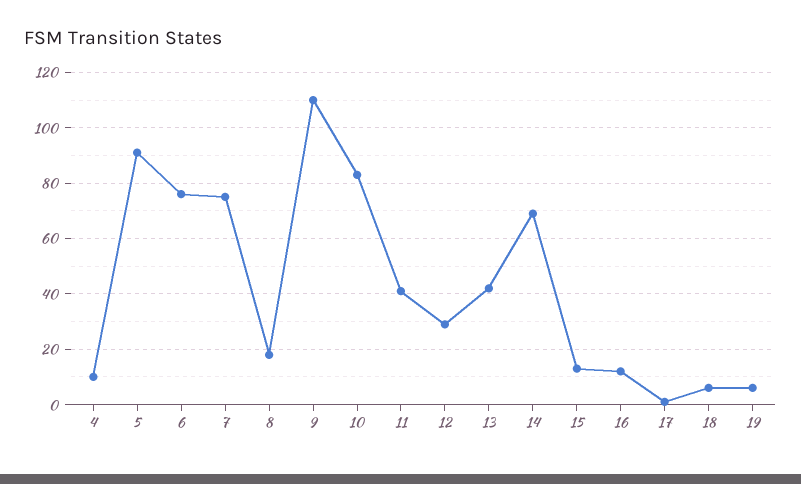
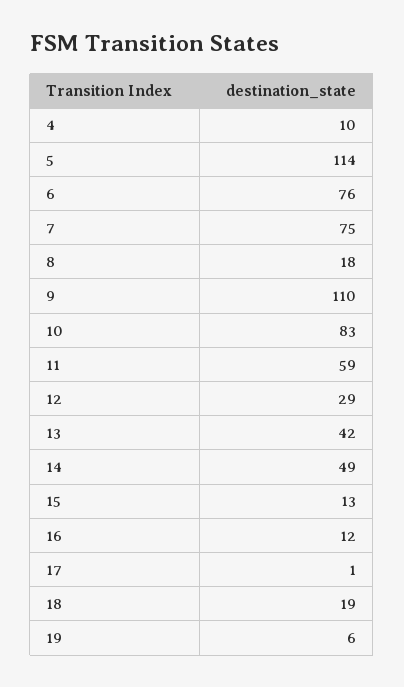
  {
    "4": 10,
-   "5": 90,
+   "5": 114,
    "6": 76,
    "7": 75,
    "8": 18,
    "9": 110,
    "10": 83,
-   "11": 40,
+   "11": 59,
    "12": 29,
    "13": 42,
-   "14": 70,
+   "14": 49,
    "15": 13,
    "16": 12,
    "17": 1,
-   "18": 5,
+   "18": 19,
    "19": 6
  }

